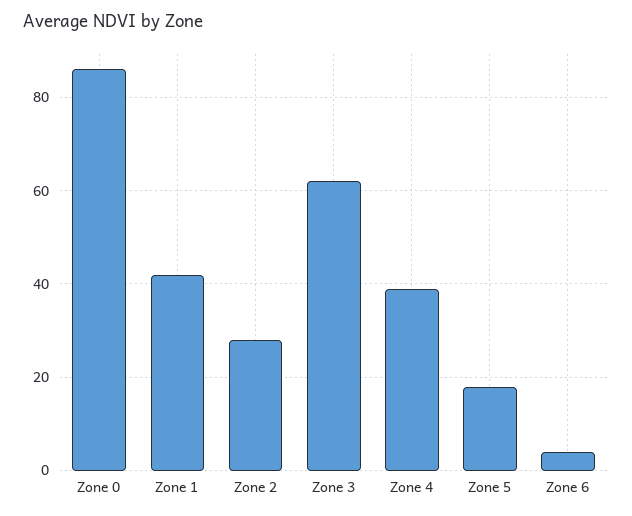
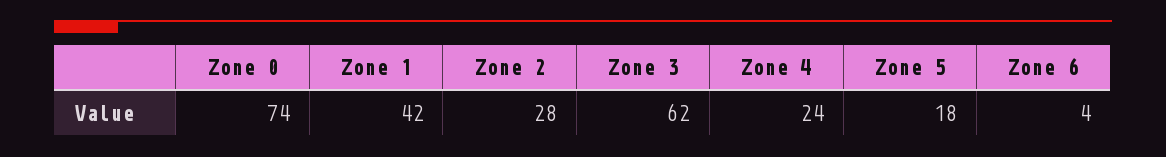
  {
-   "Zone 0": 85,
+   "Zone 0": 74,
    "Zone 1": 42,
    "Zone 2": 28,
    "Zone 3": 62,
-   "Zone 4": 40,
+   "Zone 4": 24,
    "Zone 5": 18,
    "Zone 6": 4
  }

